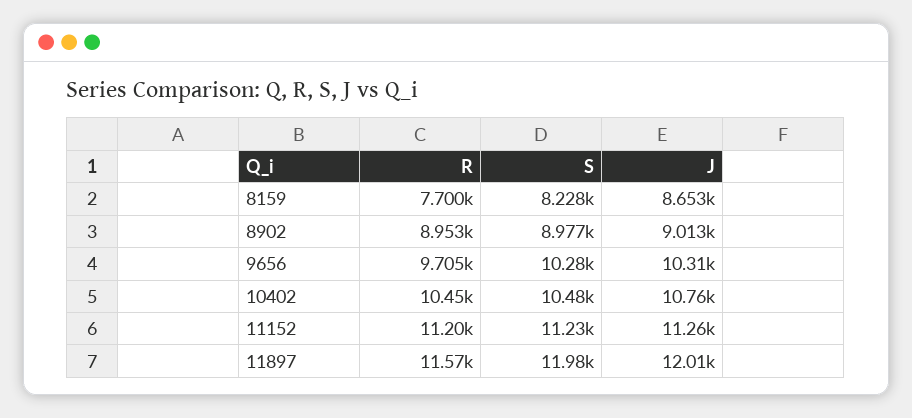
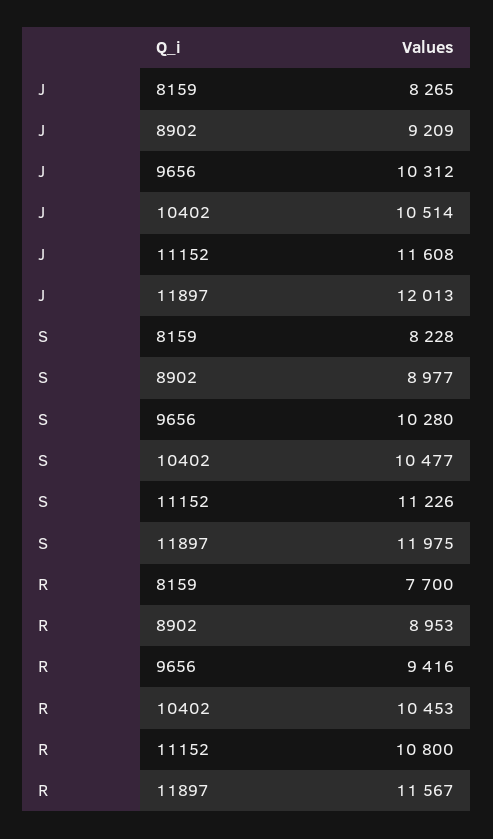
  {
    "R": {
      "8159": 7700,
      "8902": 8953,
-     "9656": 9705,
+     "9656": 9416,
      "10402": 10453,
-     "11152": 11200,
+     "11152": 10800,
      "11897": 11567
    },
    "S": {
      "8159": 8228,
      "8902": 8977,
      "9656": 10280,
      "10402": 10477,
      "11152": 11226,
      "11897": 11975
    },
    "J": {
-     "8159": 8653,
+     "8159": 8265,
-     "8902": 9013,
+     "8902": 9209,
      "9656": 10312,
-     "10402": 10760,
+     "10402": 10514,
-     "11152": 11260,
+     "11152": 11608,
      "11897": 12013
    }
  }

